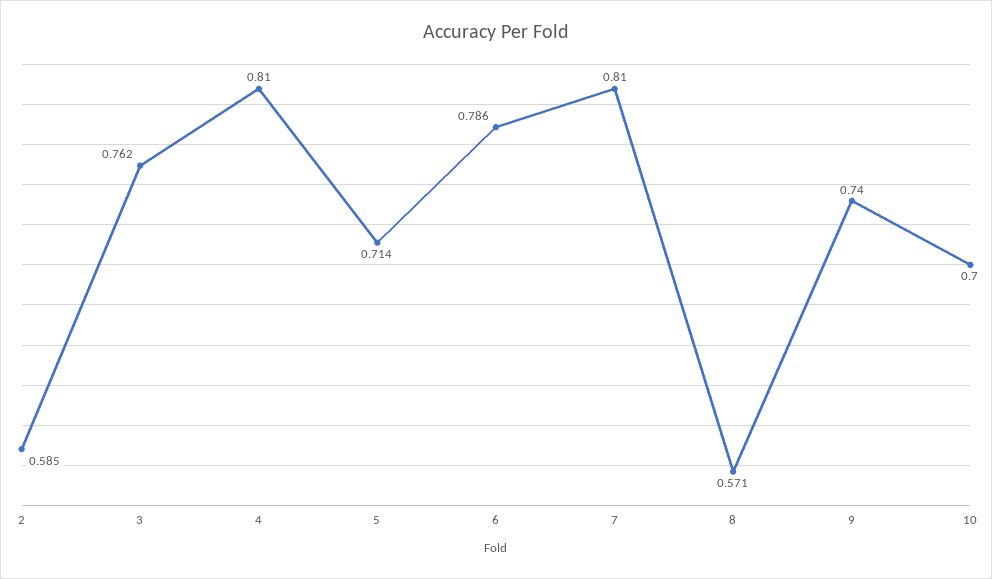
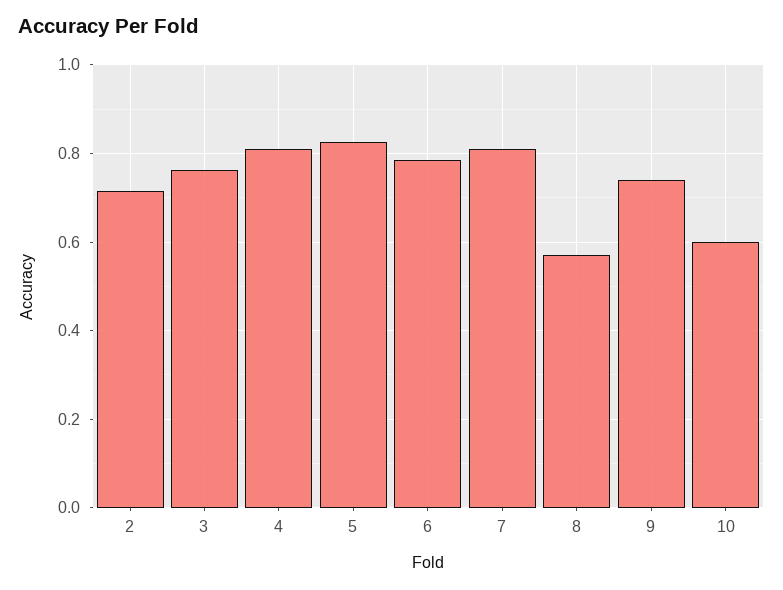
  {
-   "2": 0.585,
+   "2": 0.72,
    "3": 0.762,
    "4": 0.81,
-   "5": 0.714,
+   "5": 0.82,
    "6": 0.786,
    "7": 0.81,
    "8": 0.571,
    "9": 0.74,
-   "10": 0.7
+   "10": 0.6
  }

